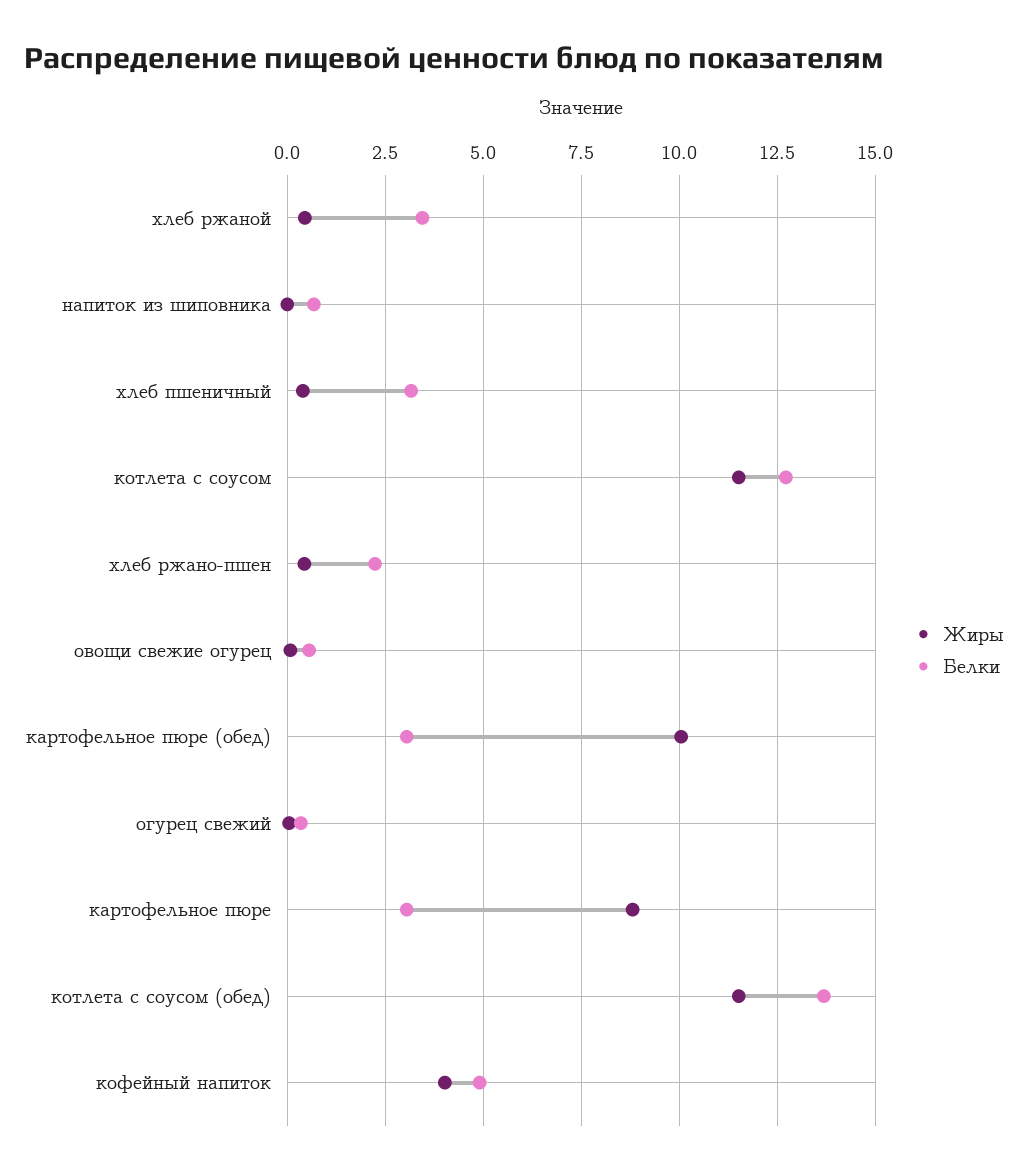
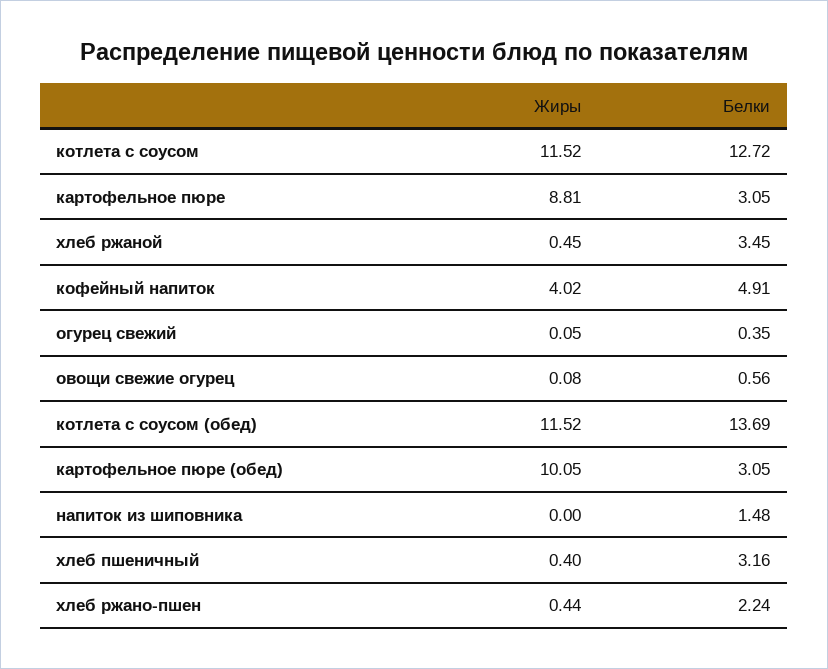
  {
    "Жиры": {
      "хлеб ржаной": 0.45,
      "напиток из шиповника": 0,
      "хлеб пшеничный": 0.4,
      "котлета с соусом": 11.52,
      "хлеб ржано-пшен": 0.44,
      "овощи свежие огурец": 0.08,
      "картофельное пюре (обед)": 10.05,
      "огурец свежий": 0.05,
      "картофельное пюре": 8.81,
      "котлета с соусом (обед)": 11.52,
      "кофейный напиток": 4.02
    },
    "Белки": {
      "хлеб ржаной": 3.45,
-     "напиток из шиповника": 0.75,
+     "напиток из шиповника": 1.48,
      "хлеб пшеничный": 3.16,
      "котлета с соусом": 12.72,
      "хлеб ржано-пшен": 2.24,
      "овощи свежие огурец": 0.56,
      "картофельное пюре (обед)": 3.05,
      "огурец свежий": 0.35,
      "картофельное пюре": 3.05,
      "котлета с соусом (обед)": 13.69,
      "кофейный напиток": 4.91
    }
  }

